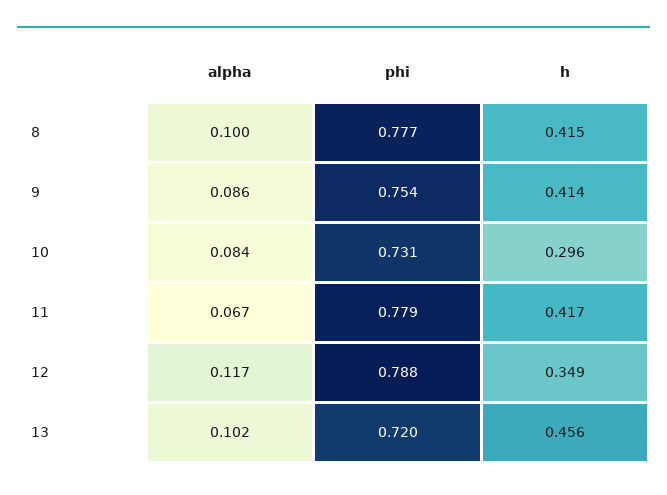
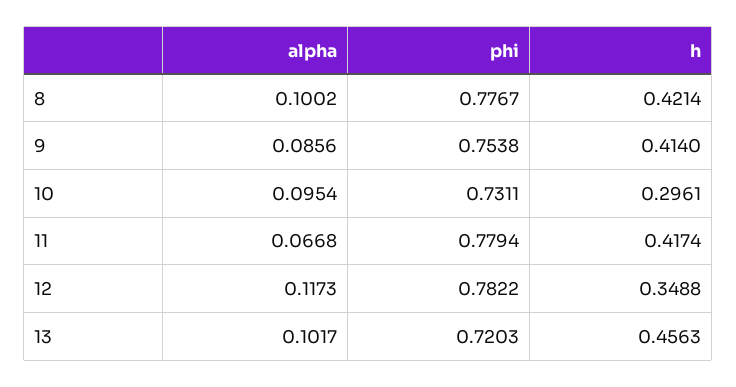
  {
    "alpha": {
      "8": 0.1002,
      "9": 0.0856,
-     "10": 0.084,
+     "10": 0.0954,
      "11": 0.0668,
      "12": 0.1173,
      "13": 0.1017
    },
    "phi": {
      "8": 0.7767,
      "9": 0.7538,
      "10": 0.7311,
      "11": 0.7794,
-     "12": 0.788,
+     "12": 0.7822,
      "13": 0.7203
    },
    "h": {
-     "8": 0.415,
+     "8": 0.4214,
      "9": 0.414,
      "10": 0.2961,
      "11": 0.4174,
      "12": 0.3488,
      "13": 0.4563
    }
  }

